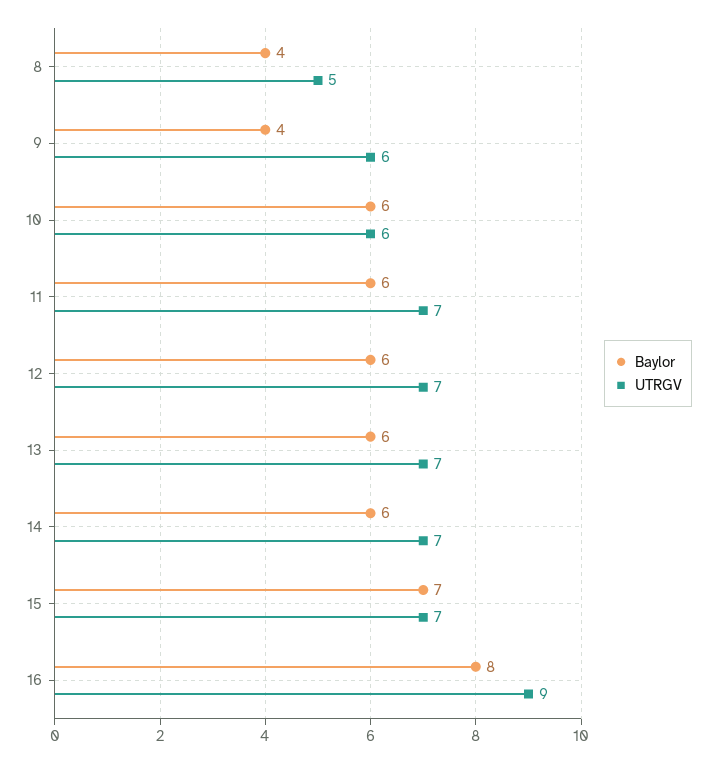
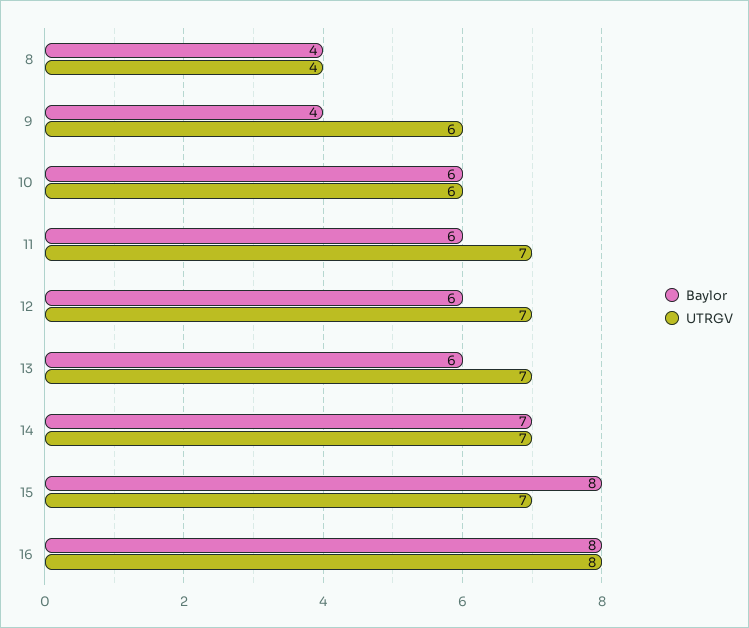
  {
    "Baylor": {
      "8": 4,
      "9": 4,
      "10": 6,
      "11": 6,
      "12": 6,
      "13": 6,
-     "14": 6,
+     "14": 7,
-     "15": 7,
+     "15": 8,
      "16": 8
    },
    "UTRGV": {
-     "8": 5,
+     "8": 4,
      "9": 6,
      "10": 6,
      "11": 7,
      "12": 7,
      "13": 7,
      "14": 7,
      "15": 7,
-     "16": 9
+     "16": 8
    }
  }

